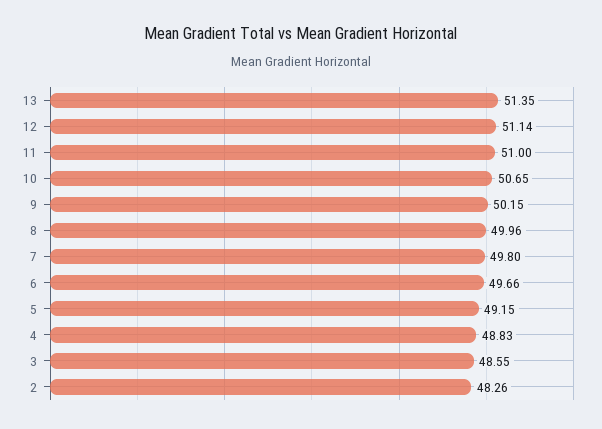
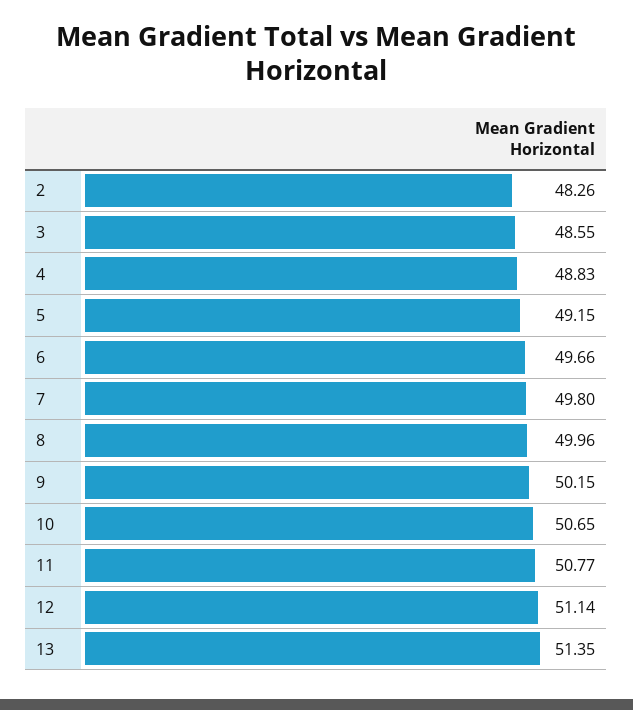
  {
    "13": 51.35,
    "12": 51.14,
-   "11": 51,
+   "11": 50.77,
    "10": 50.65,
    "9": 50.15,
    "8": 49.96,
    "7": 49.8,
    "6": 49.66,
    "5": 49.15,
    "4": 48.83,
    "3": 48.55,
    "2": 48.26
  }

